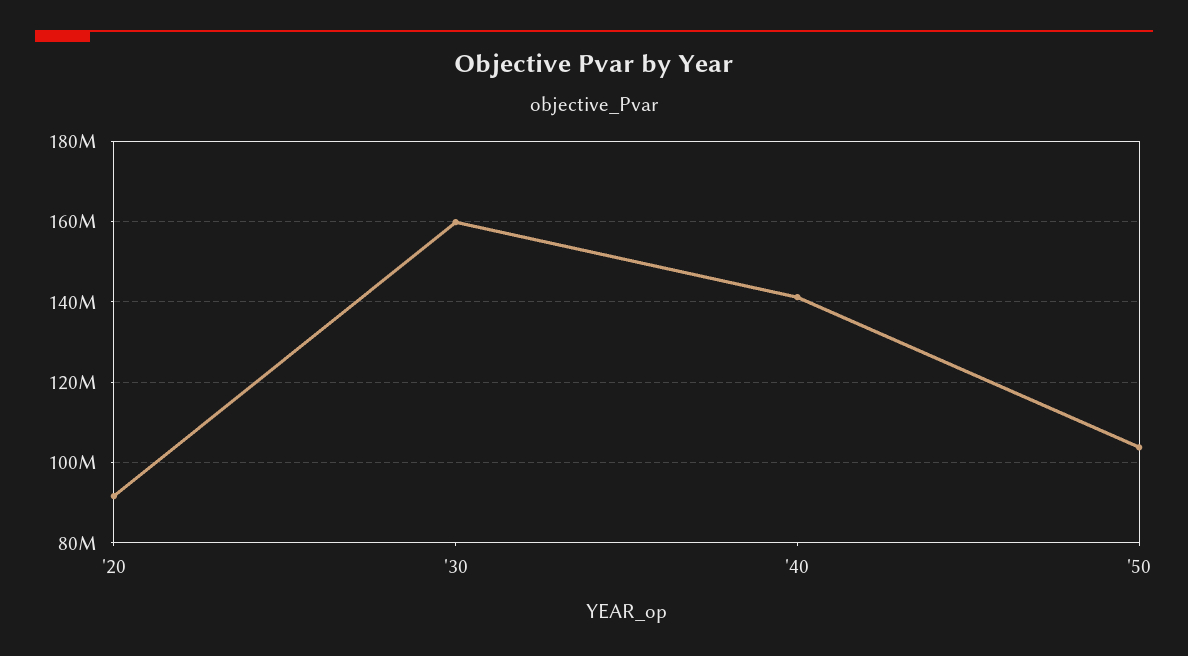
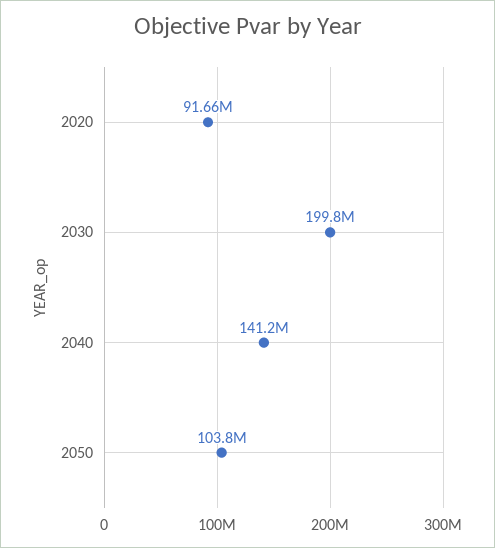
  {
    "'20": 91660000,
-   "'30": 160000000,
+   "'30": 199800000,
    "'40": 141200000,
    "'50": 103800000
  }

